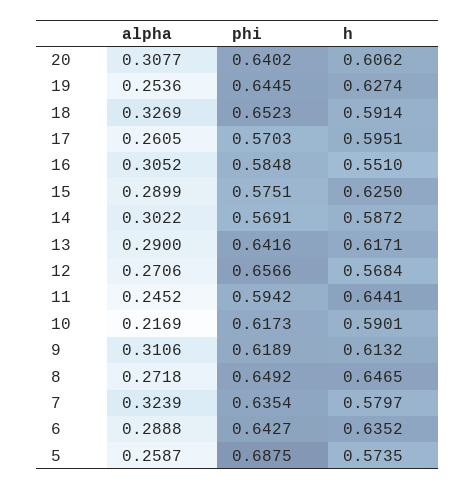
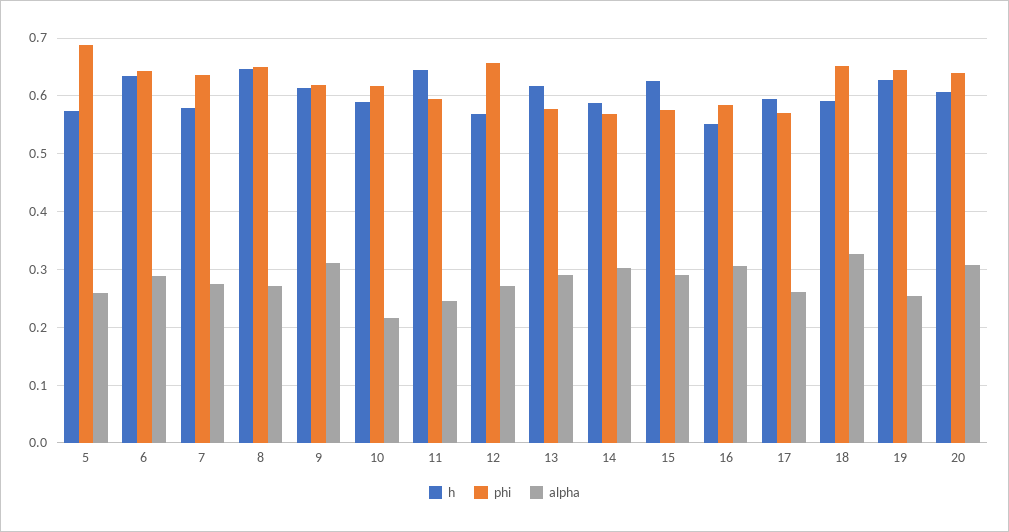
  {
    "alpha": {
      "20": 0.3077,
      "19": 0.2536,
      "18": 0.3269,
      "17": 0.2605,
      "16": 0.3052,
      "15": 0.2899,
      "14": 0.3022,
      "13": 0.29,
      "12": 0.2706,
      "11": 0.2452,
      "10": 0.2169,
      "9": 0.3106,
      "8": 0.2718,
-     "7": 0.3239,
+     "7": 0.28,
      "6": 0.2888,
      "5": 0.2587
    },
    "phi": {
      "20": 0.6402,
      "19": 0.6445,
      "18": 0.6523,
      "17": 0.5703,
      "16": 0.5848,
      "15": 0.5751,
      "14": 0.5691,
-     "13": 0.6416,
+     "13": 0.58,
      "12": 0.6566,
      "11": 0.5942,
      "10": 0.6173,
      "9": 0.6189,
      "8": 0.6492,
      "7": 0.6354,
      "6": 0.6427,
      "5": 0.6875
    },
    "h": {
      "20": 0.6062,
      "19": 0.6274,
      "18": 0.5914,
      "17": 0.5951,
      "16": 0.551,
      "15": 0.625,
      "14": 0.5872,
      "13": 0.6171,
      "12": 0.5684,
      "11": 0.6441,
      "10": 0.5901,
      "9": 0.6132,
      "8": 0.6465,
      "7": 0.5797,
      "6": 0.6352,
      "5": 0.5735
    }
  }

